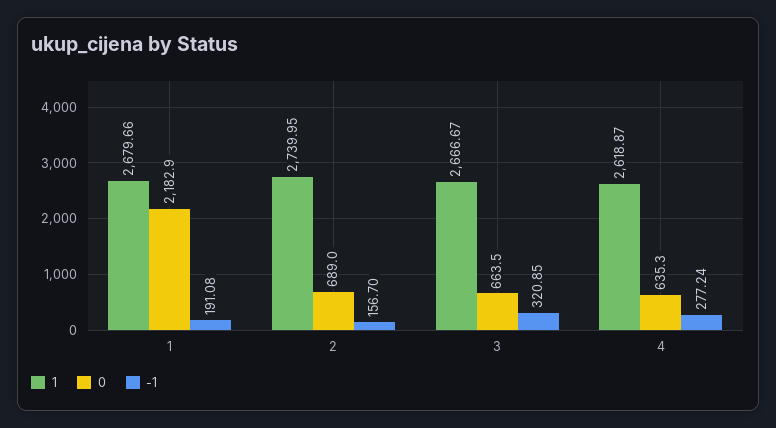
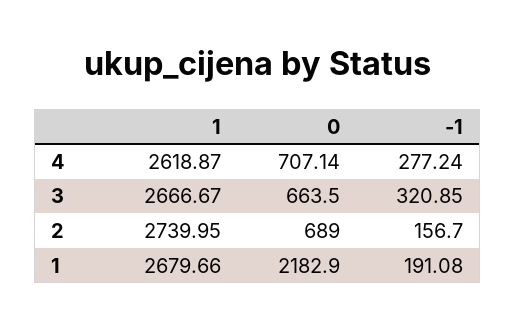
  {
    "1": {
      "1": 2679.66,
      "2": 2739.95,
      "3": 2666.67,
      "4": 2618.87
    },
    "0": {
      "1": 2182.9,
      "2": 689,
      "3": 663.5,
-     "4": 635.3
+     "4": 707.14
    },
    "-1": {
      "1": 191.08,
      "2": 156.7,
      "3": 320.85,
      "4": 277.24
    }
  }

